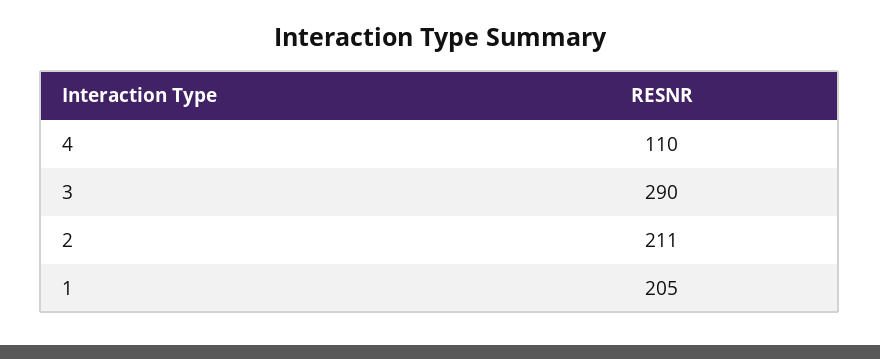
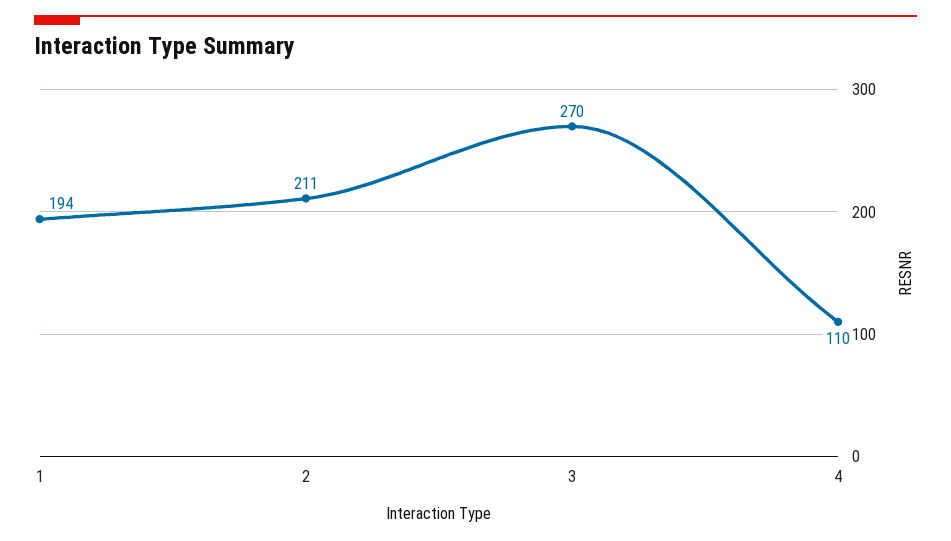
  {
    "4": 110,
-   "3": 290,
+   "3": 270,
    "2": 211,
-   "1": 205
+   "1": 194
  }

